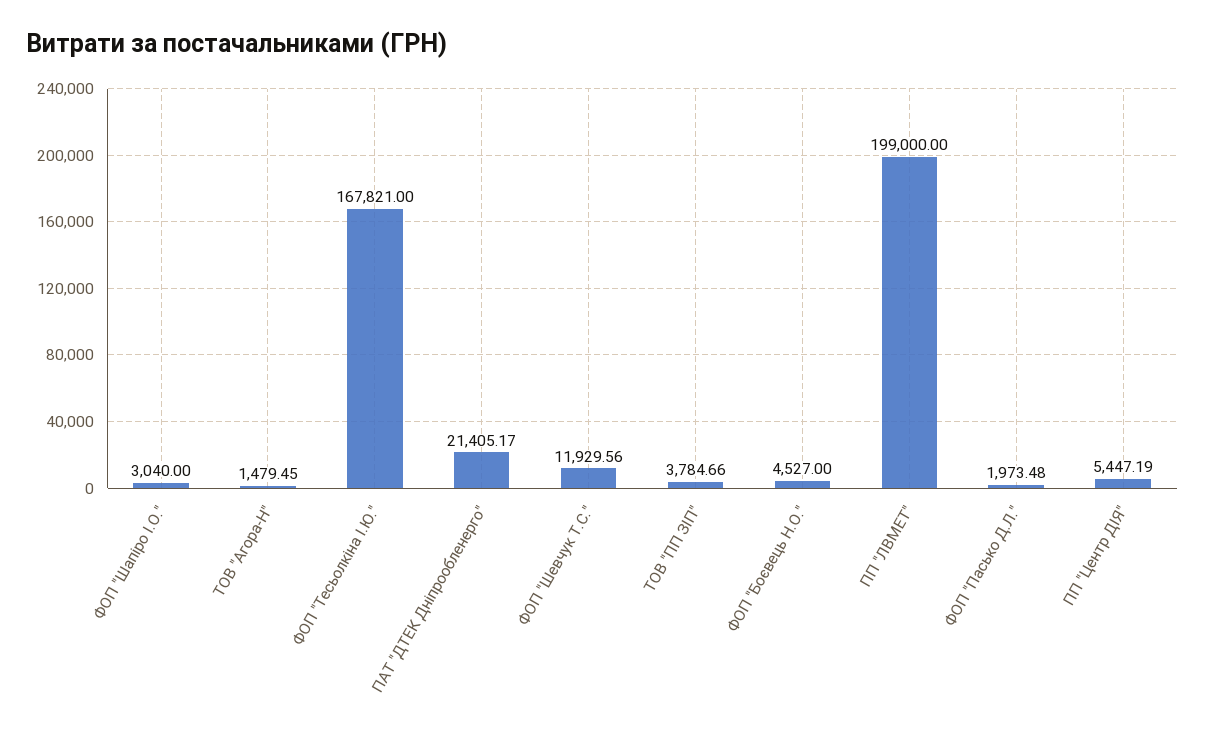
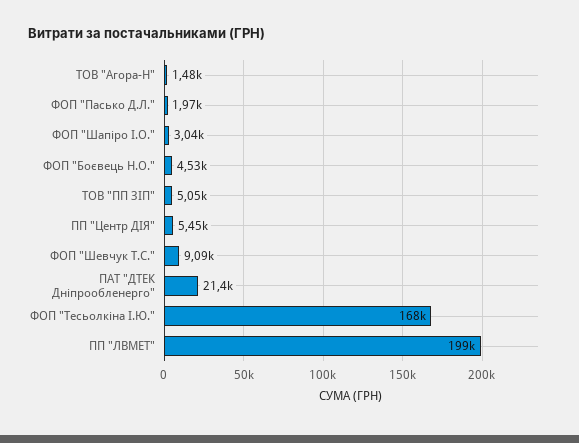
  {
    "ФОП \"Шапіро І.О.\"": 3040,
    "ТОВ \"Агора-Н\"": 1479.45,
    "ФОП \"Тесьолкіна І.Ю.\"": 167821,
    "ПАТ \"ДТЕК Дніпрообленерго\"": 21405.17,
-   "ФОП \"Шевчук Т.С.\"": 11929.56,
+   "ФОП \"Шевчук Т.С.\"": 9090,
-   "ТОВ \"ПП ЗІП\"": 3784.66,
+   "ТОВ \"ПП ЗІП\"": 5050,
    "ФОП \"Боєвець Н.О.\"": 4527,
    "ПП \"ЛВМЕТ\"": 199000,
    "ФОП \"Пасько Д.Л.\"": 1973.48,
    "ПП \"Центр ДІЯ\"": 5447.19
  }

